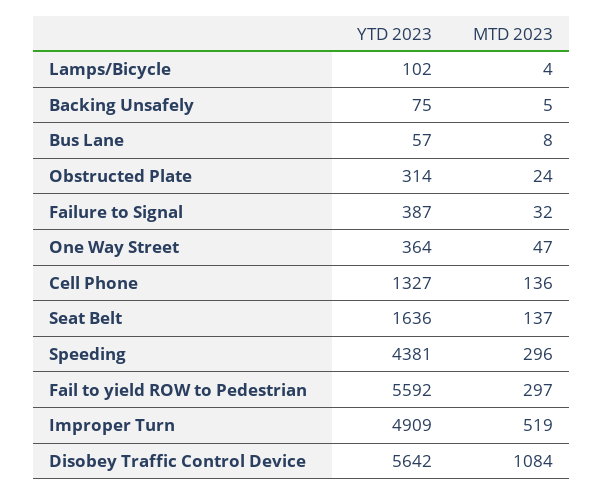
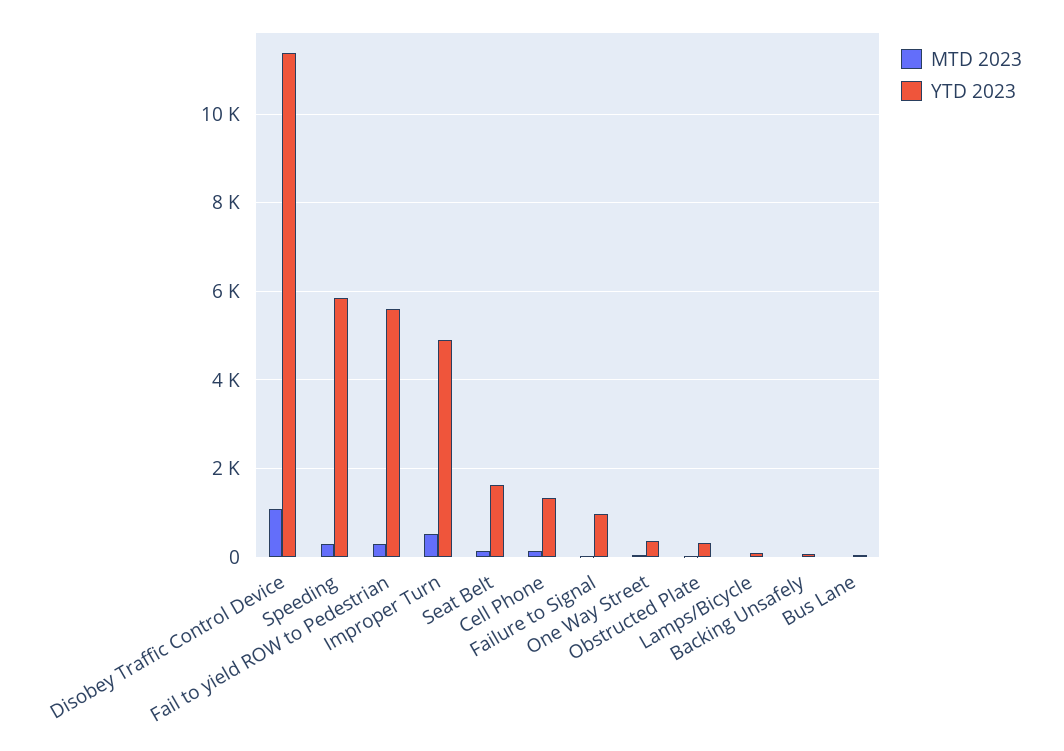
  {
    "YTD 2023": {
      "Lamps/Bicycle": 102,
      "Backing Unsafely": 75,
      "Bus Lane": 57,
      "Obstructed Plate": 314,
-     "Failure to Signal": 387,
+     "Failure to Signal": 1000,
      "One Way Street": 364,
      "Cell Phone": 1327,
      "Seat Belt": 1636,
-     "Speeding": 4381,
+     "Speeding": 5800,
      "Fail to yield ROW to Pedestrian": 5592,
      "Improper Turn": 4909,
-     "Disobey Traffic Control Device": 5642
+     "Disobey Traffic Control Device": 11400
    },
    "MTD 2023": {
      "Lamps/Bicycle": 4,
      "Backing Unsafely": 5,
      "Bus Lane": 8,
      "Obstructed Plate": 24,
      "Failure to Signal": 32,
      "One Way Street": 47,
      "Cell Phone": 136,
      "Seat Belt": 137,
      "Speeding": 296,
      "Fail to yield ROW to Pedestrian": 297,
      "Improper Turn": 519,
      "Disobey Traffic Control Device": 1084
    }
  }

